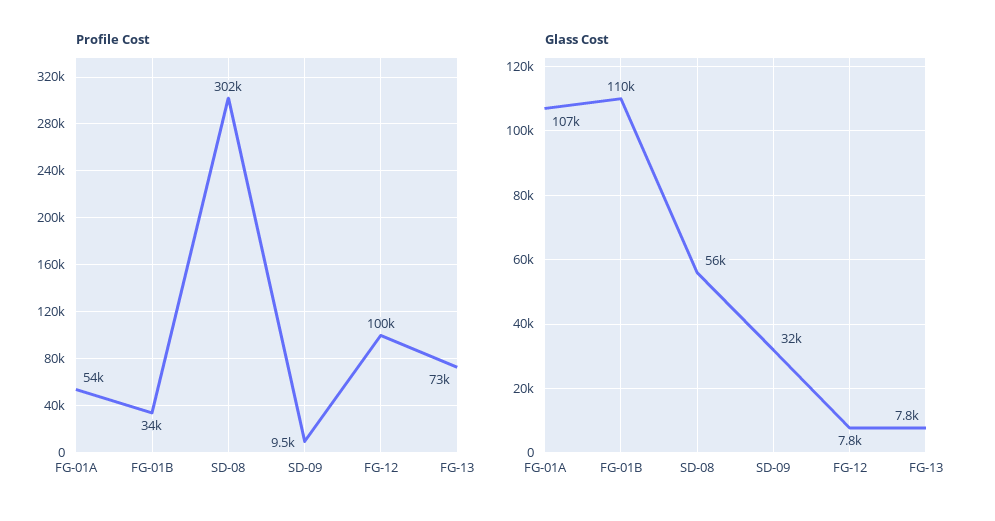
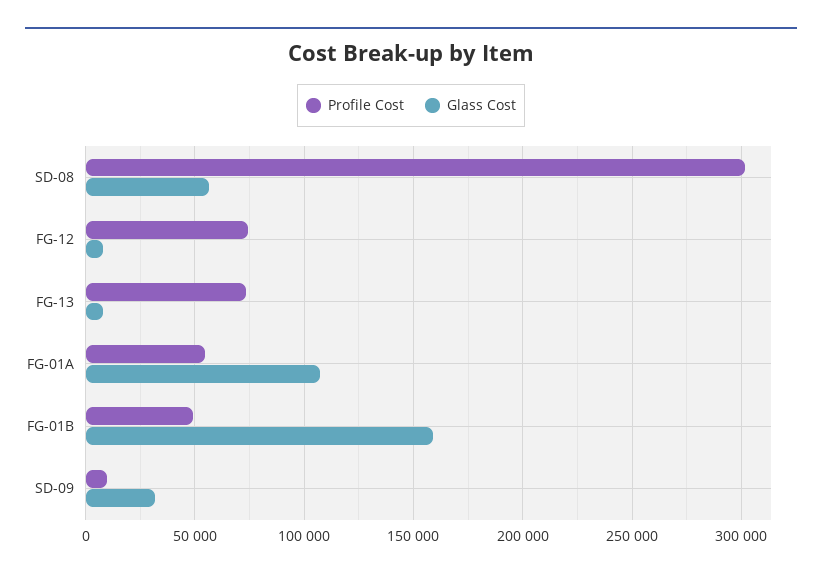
  {
    "Profile Cost": {
      "FG-01A": 54000,
-     "FG-01B": 34000,
+     "FG-01B": 50000,
      "SD-08": 302000,
      "SD-09": 9500,
-     "FG-12": 100000,
+     "FG-12": 75000,
      "FG-13": 73000
    },
    "Glass Cost": {
      "FG-01A": 107000,
-     "FG-01B": 110000,
+     "FG-01B": 160000,
      "SD-08": 56000,
      "SD-09": 32000,
      "FG-12": 7800,
      "FG-13": 7800
    }
  }

